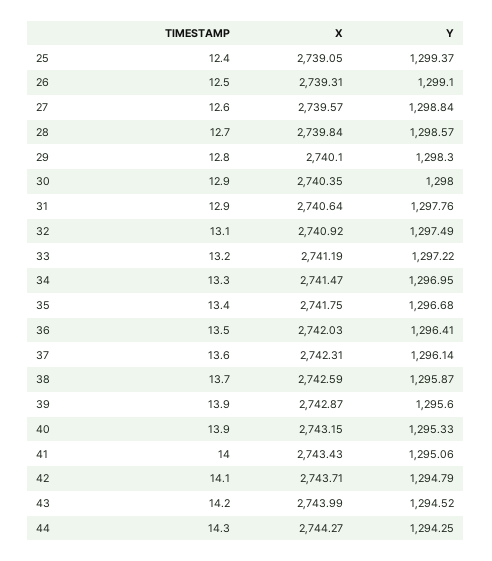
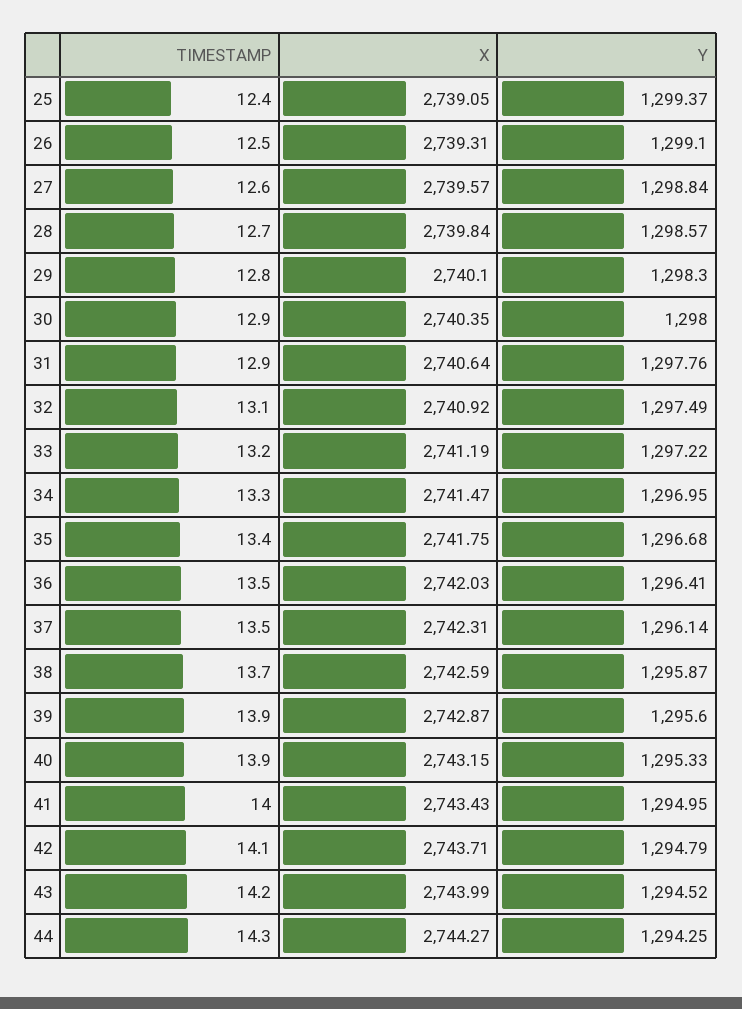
  {
    "TIMESTAMP": {
      "25": 12.4,
      "26": 12.5,
      "27": 12.6,
      "28": 12.7,
      "29": 12.8,
      "30": 12.9,
      "31": 12.9,
      "32": 13.1,
      "33": 13.2,
      "34": 13.3,
      "35": 13.4,
      "36": 13.5,
-     "37": 13.6,
+     "37": 13.5,
      "38": 13.7,
      "39": 13.9,
      "40": 13.9,
      "41": 14,
      "42": 14.1,
      "43": 14.2,
      "44": 14.3
    },
    "X": {
      "25": 2739.05,
      "26": 2739.31,
      "27": 2739.57,
      "28": 2739.84,
      "29": 2740.1,
      "30": 2740.35,
      "31": 2740.64,
      "32": 2740.92,
      "33": 2741.19,
      "34": 2741.47,
      "35": 2741.75,
      "36": 2742.03,
      "37": 2742.31,
      "38": 2742.59,
      "39": 2742.87,
      "40": 2743.15,
      "41": 2743.43,
      "42": 2743.71,
      "43": 2743.99,
      "44": 2744.27
    },
    "Y": {
      "25": 1299.37,
      "26": 1299.1,
      "27": 1298.84,
      "28": 1298.57,
      "29": 1298.3,
      "30": 1298,
      "31": 1297.76,
      "32": 1297.49,
      "33": 1297.22,
      "34": 1296.95,
      "35": 1296.68,
      "36": 1296.41,
      "37": 1296.14,
      "38": 1295.87,
      "39": 1295.6,
      "40": 1295.33,
-     "41": 1295.06,
+     "41": 1294.95,
      "42": 1294.79,
      "43": 1294.52,
      "44": 1294.25
    }
  }

